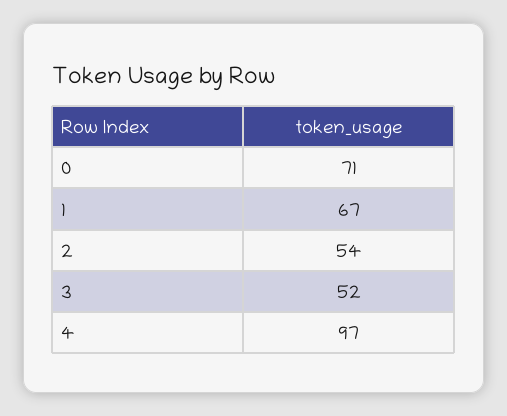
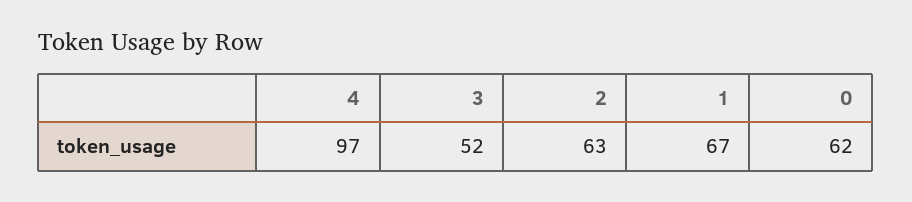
  {
-   "0": 71,
+   "0": 62,
    "1": 67,
-   "2": 54,
+   "2": 63,
    "3": 52,
    "4": 97
  }

